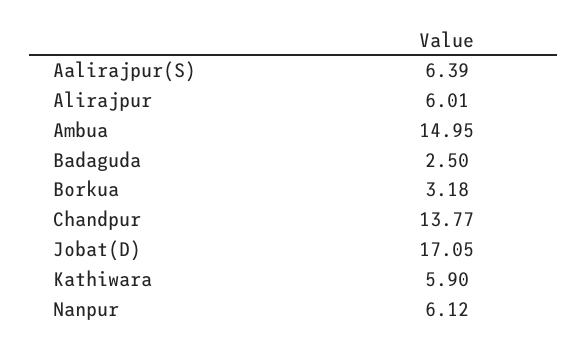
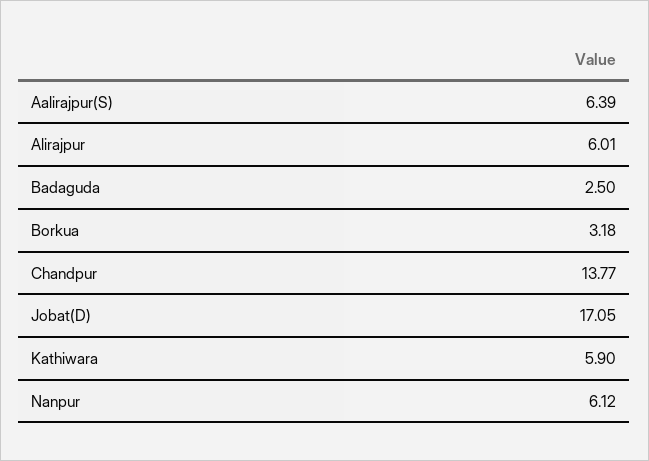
  {
    "Aalirajpur(S)": 6.39,
    "Alirajpur": 6.01,
-   "Ambua": 14.95,
    "Badaguda": 2.5,
    "Borkua": 3.18,
    "Chandpur": 13.77,
    "Jobat(D)": 17.05,
    "Kathiwara": 5.9,
    "Nanpur": 6.12
  }

